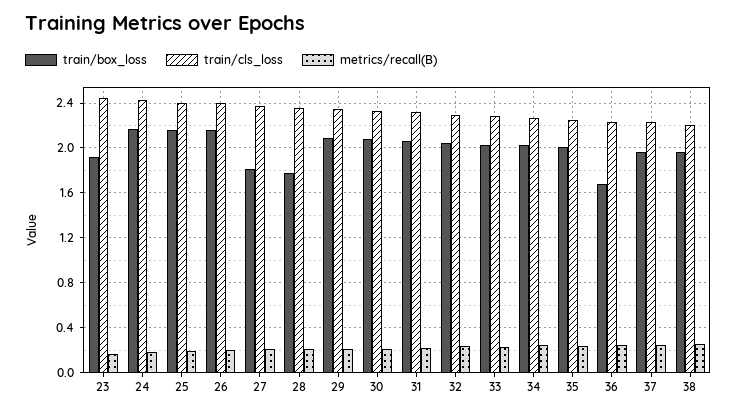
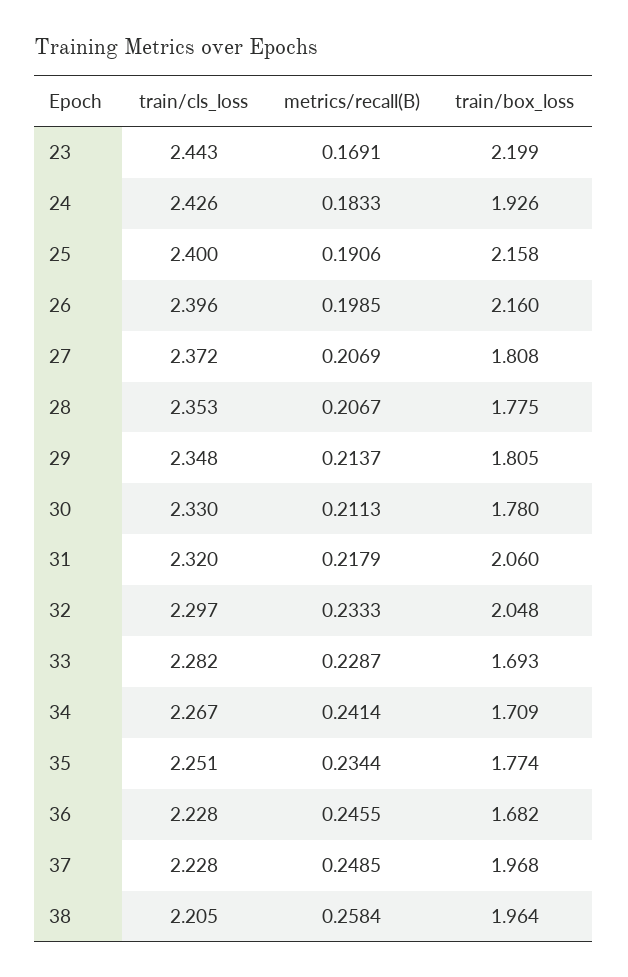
  {
    "train/box_loss": {
-     "23": 1.9,
+     "23": 2.199,
-     "24": 2.2,
+     "24": 1.926,
      "25": 2.158,
      "26": 2.16,
      "27": 1.808,
      "28": 1.775,
-     "29": 2.1,
+     "29": 1.805,
-     "30": 2.1,
+     "30": 1.78,
      "31": 2.06,
      "32": 2.048,
-     "33": 2,
+     "33": 1.693,
-     "34": 2,
+     "34": 1.709,
-     "35": 2,
+     "35": 1.774,
      "36": 1.682,
      "37": 1.968,
      "38": 1.964
    },
    "train/cls_loss": {
      "23": 2.443,
      "24": 2.426,
      "25": 2.4,
      "26": 2.396,
      "27": 2.372,
      "28": 2.353,
      "29": 2.348,
      "30": 2.33,
      "31": 2.32,
      "32": 2.297,
      "33": 2.282,
      "34": 2.267,
      "35": 2.251,
      "36": 2.228,
      "37": 2.228,
      "38": 2.205
    },
    "metrics/recall(B)": {
      "23": 0.1691,
      "24": 0.1833,
      "25": 0.1906,
      "26": 0.1985,
      "27": 0.2069,
      "28": 0.2067,
      "29": 0.2137,
      "30": 0.2113,
      "31": 0.2179,
      "32": 0.2333,
      "33": 0.2287,
      "34": 0.2414,
      "35": 0.2344,
      "36": 0.2455,
      "37": 0.2485,
      "38": 0.2584
    }
  }

